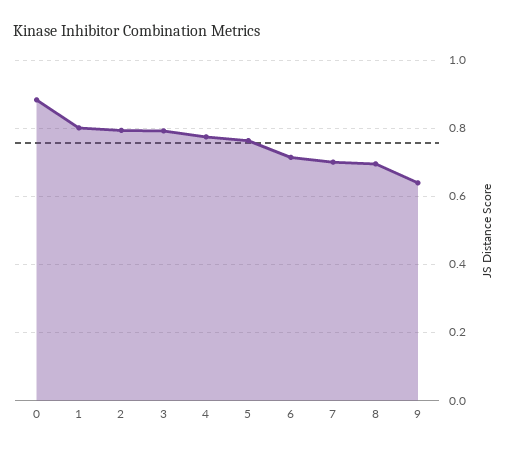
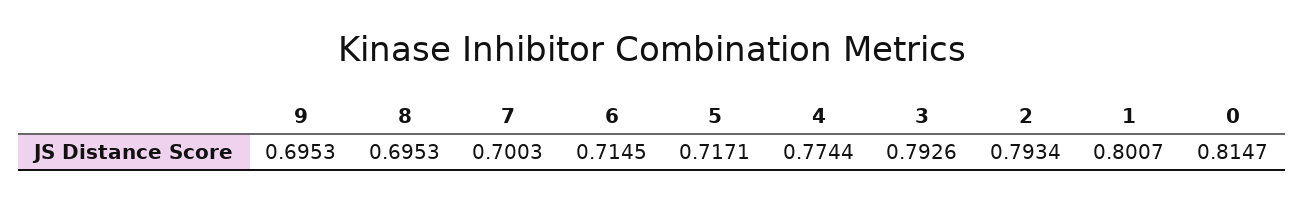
  {
-   "0": 0.88,
+   "0": 0.8147,
    "1": 0.8007,
    "2": 0.7934,
    "3": 0.7926,
    "4": 0.7744,
-   "5": 0.76,
+   "5": 0.7171,
    "6": 0.7145,
    "7": 0.7003,
    "8": 0.6953,
-   "9": 0.64
+   "9": 0.6953
  }

